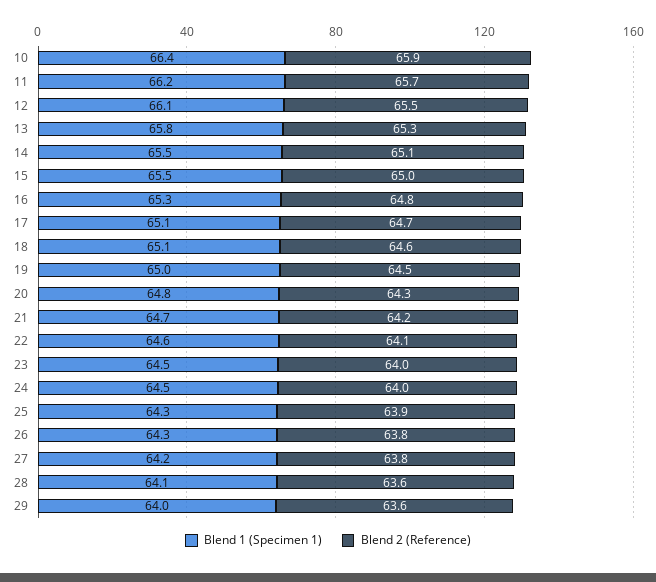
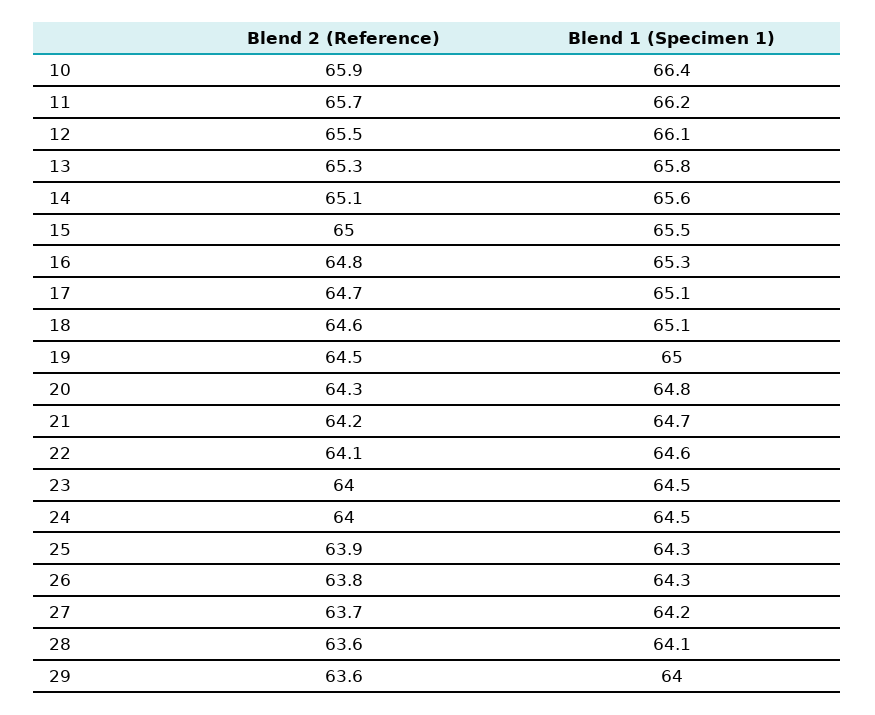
  {
    "Blend 1 (Specimen 1)": {
      "10": 66.4,
      "11": 66.2,
      "12": 66.1,
      "13": 65.8,
-     "14": 65.5,
+     "14": 65.6,
      "15": 65.5,
      "16": 65.3,
      "17": 65.1,
      "18": 65.1,
      "19": 65,
      "20": 64.8,
      "21": 64.7,
      "22": 64.6,
      "23": 64.5,
      "24": 64.5,
      "25": 64.3,
      "26": 64.3,
      "27": 64.2,
      "28": 64.1,
      "29": 64
    },
    "Blend 2 (Reference)": {
      "10": 65.9,
      "11": 65.7,
      "12": 65.5,
      "13": 65.3,
      "14": 65.1,
      "15": 65,
      "16": 64.8,
      "17": 64.7,
      "18": 64.6,
      "19": 64.5,
      "20": 64.3,
      "21": 64.2,
      "22": 64.1,
      "23": 64,
      "24": 64,
      "25": 63.9,
      "26": 63.8,
-     "27": 63.8,
+     "27": 63.7,
      "28": 63.6,
      "29": 63.6
    }
  }

